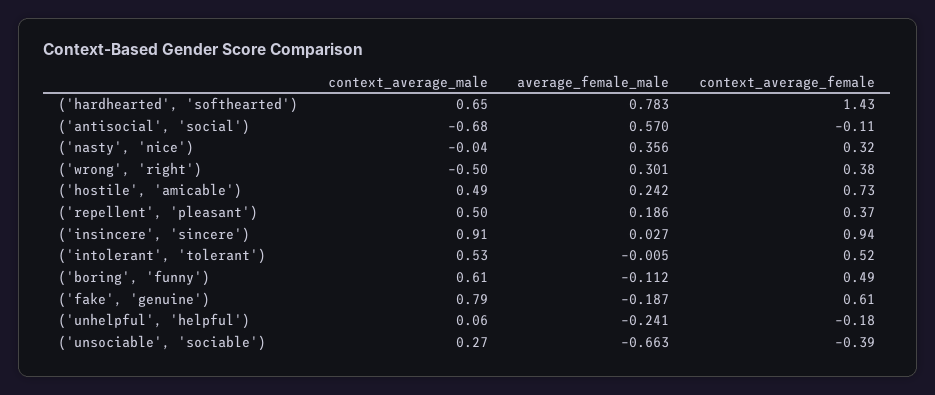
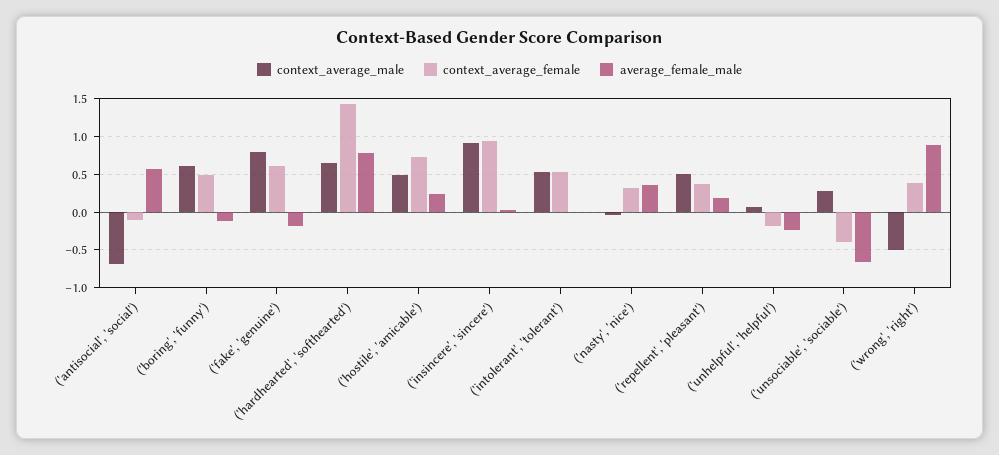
  {
    "context_average_male": {
      "('hardhearted', 'softhearted')": 0.65,
      "('antisocial', 'social')": -0.68,
      "('nasty', 'nice')": -0.04,
      "('wrong', 'right')": -0.5,
      "('hostile', 'amicable')": 0.49,
      "('repellent', 'pleasant')": 0.5,
      "('insincere', 'sincere')": 0.91,
      "('intolerant', 'tolerant')": 0.53,
      "('boring', 'funny')": 0.61,
      "('fake', 'genuine')": 0.79,
      "('unhelpful', 'helpful')": 0.06,
      "('unsociable', 'sociable')": 0.27
    },
    "average_female_male": {
      "('hardhearted', 'softhearted')": 0.783,
      "('antisocial', 'social')": 0.57,
      "('nasty', 'nice')": 0.356,
-     "('wrong', 'right')": 0.301,
+     "('wrong', 'right')": 0.9,
      "('hostile', 'amicable')": 0.242,
      "('repellent', 'pleasant')": 0.186,
      "('insincere', 'sincere')": 0.027,
      "('intolerant', 'tolerant')": -0.005,
      "('boring', 'funny')": -0.112,
      "('fake', 'genuine')": -0.187,
      "('unhelpful', 'helpful')": -0.241,
      "('unsociable', 'sociable')": -0.663
    },
    "context_average_female": {
      "('hardhearted', 'softhearted')": 1.43,
      "('antisocial', 'social')": -0.11,
      "('nasty', 'nice')": 0.32,
      "('wrong', 'right')": 0.38,
      "('hostile', 'amicable')": 0.73,
      "('repellent', 'pleasant')": 0.37,
      "('insincere', 'sincere')": 0.94,
      "('intolerant', 'tolerant')": 0.52,
      "('boring', 'funny')": 0.49,
      "('fake', 'genuine')": 0.61,
      "('unhelpful', 'helpful')": -0.18,
      "('unsociable', 'sociable')": -0.39
    }
  }

